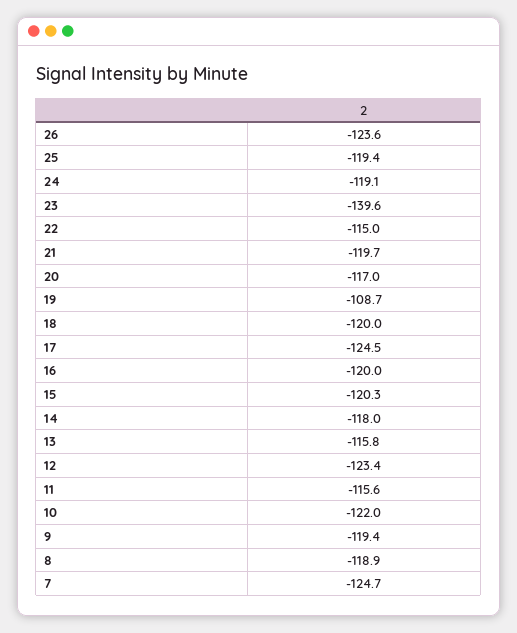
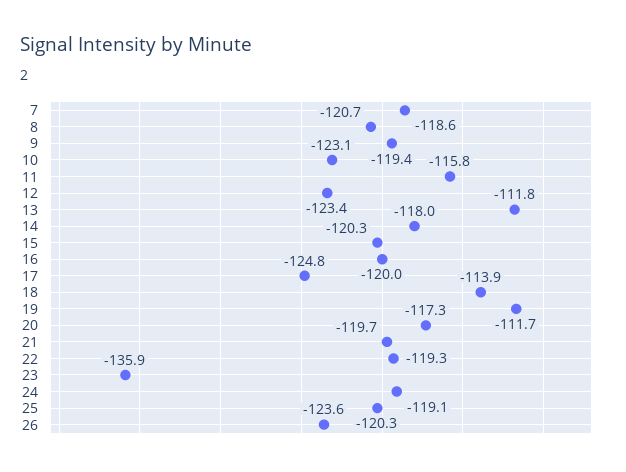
  {
    "26": -123.6,
-   "25": -119.4,
+   "25": -120.3,
    "24": -119.1,
-   "23": -139.6,
+   "23": -135.9,
-   "22": -115,
+   "22": -119.3,
    "21": -119.7,
-   "20": -117,
+   "20": -117.3,
-   "19": -108.7,
+   "19": -111.7,
-   "18": -120,
+   "18": -113.9,
-   "17": -124.5,
+   "17": -124.8,
    "16": -120,
    "15": -120.3,
    "14": -118,
-   "13": -115.8,
+   "13": -111.8,
    "12": -123.4,
-   "11": -115.6,
+   "11": -115.8,
-   "10": -122,
+   "10": -123.1,
    "9": -119.4,
-   "8": -118.9,
+   "8": -120.7,
-   "7": -124.7
+   "7": -118.6
  }

